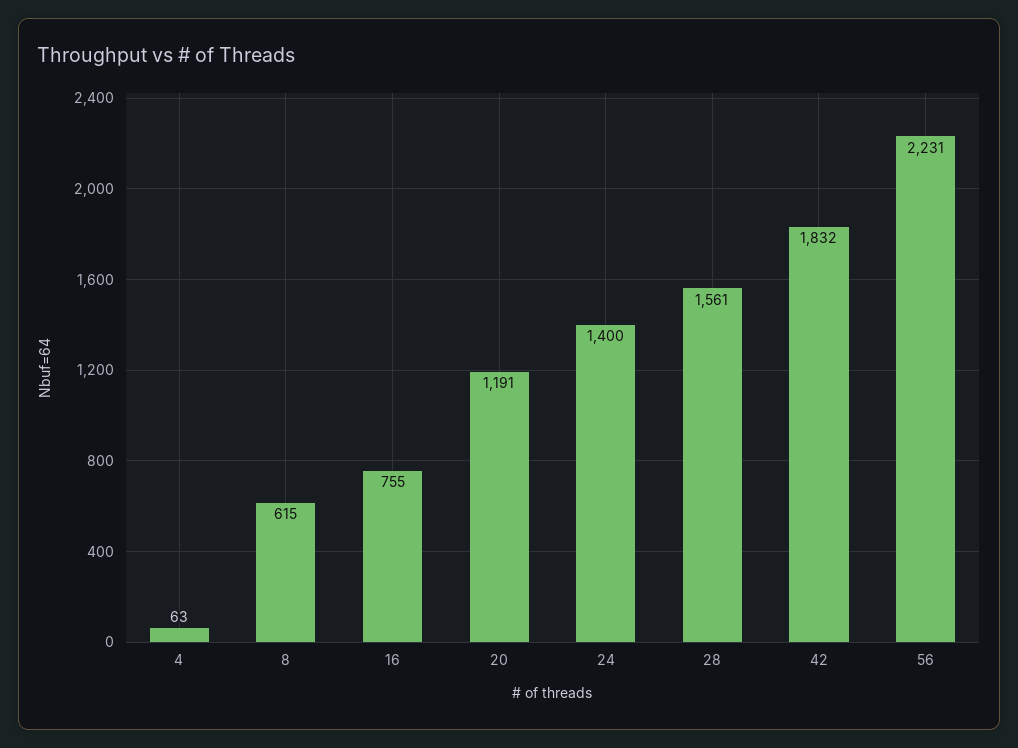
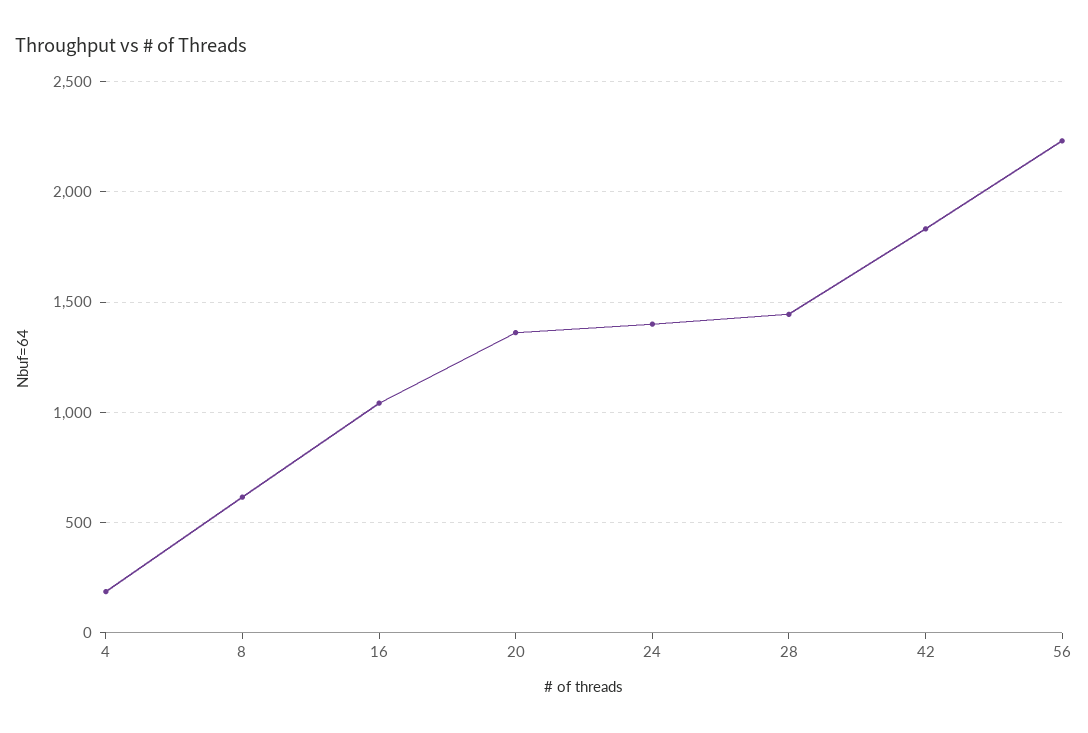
  {
-   "4": 63,
+   "4": 200,
    "8": 615,
-   "16": 755,
+   "16": 1050,
-   "20": 1191,
+   "20": 1350,
    "24": 1400,
-   "28": 1561,
+   "28": 1450,
    "42": 1832,
    "56": 2231
  }

